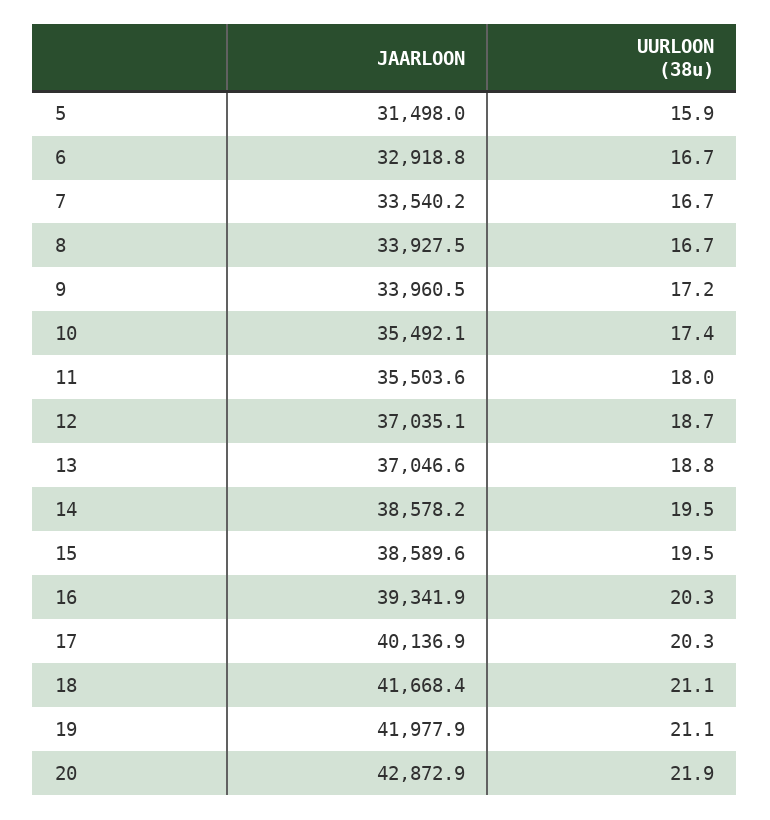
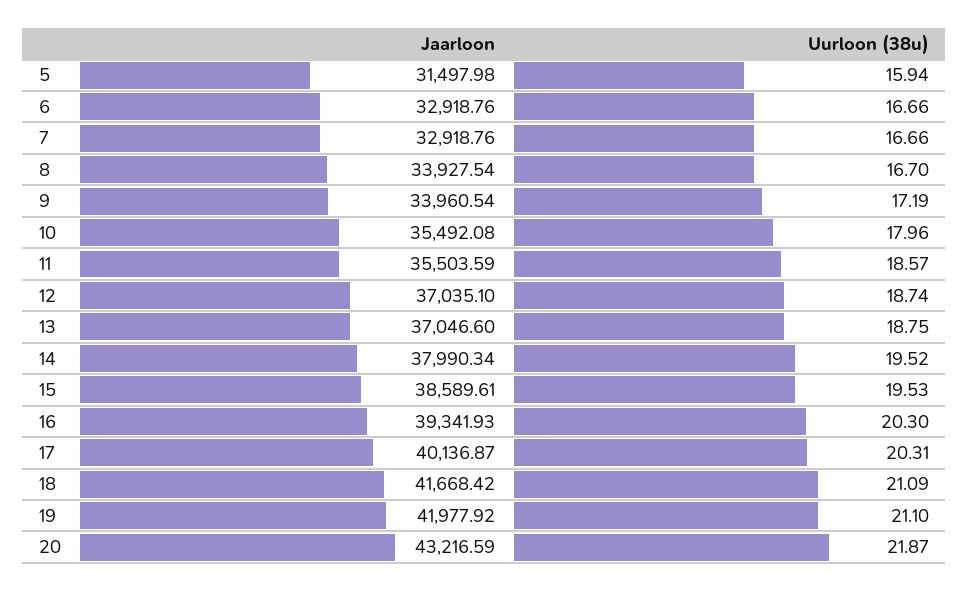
  {
    "JAARLOON": {
      "5": 31497.98,
      "6": 32918.76,
-     "7": 33540.2,
+     "7": 32918.76,
      "8": 33927.54,
      "9": 33960.54,
      "10": 35492.08,
      "11": 35503.59,
      "12": 37035.1,
      "13": 37046.6,
-     "14": 38578.2,
+     "14": 37990.34,
      "15": 38589.61,
      "16": 39341.93,
      "17": 40136.87,
      "18": 41668.42,
      "19": 41977.92,
-     "20": 42872.9
+     "20": 43216.59
    },
    "UURLOON (38u)": {
      "5": 15.94,
      "6": 16.66,
      "7": 16.66,
      "8": 16.7,
      "9": 17.19,
-     "10": 17.4,
+     "10": 17.96,
-     "11": 18,
+     "11": 18.57,
      "12": 18.74,
      "13": 18.75,
      "14": 19.52,
      "15": 19.53,
      "16": 20.3,
      "17": 20.31,
      "18": 21.09,
      "19": 21.1,
      "20": 21.87
    }
  }

